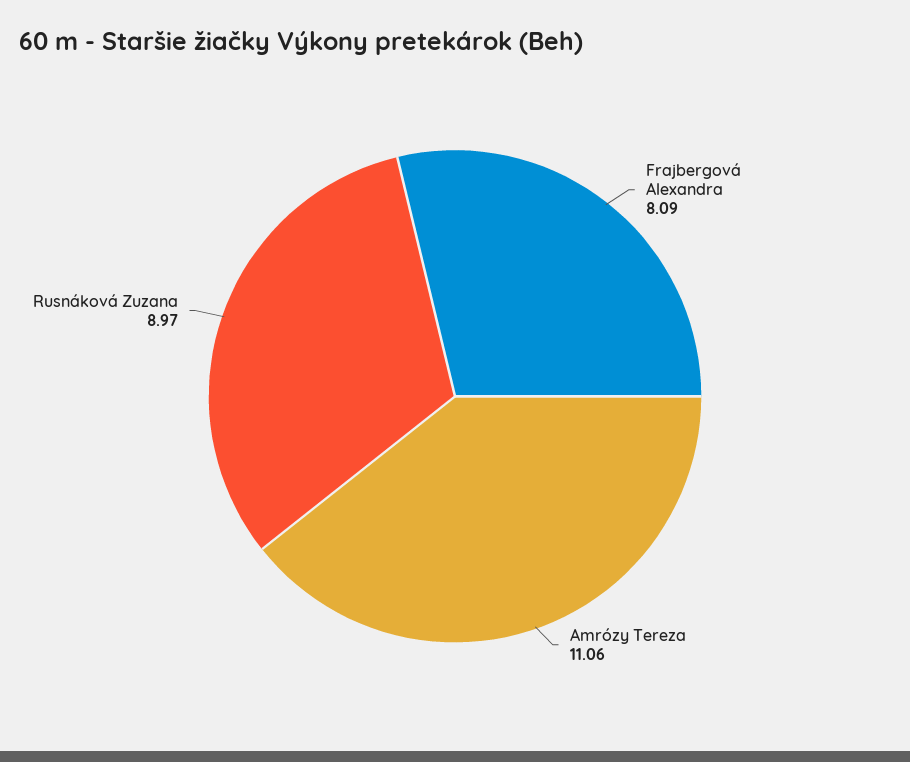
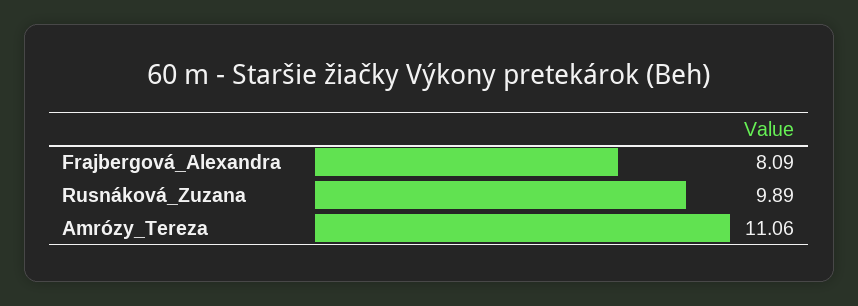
  {
    "Frajbergová Alexandra": 8.09,
    "Amrózy Tereza": 11.06,
-   "Rusnáková Zuzana": 8.97
+   "Rusnáková Zuzana": 9.89
  }

